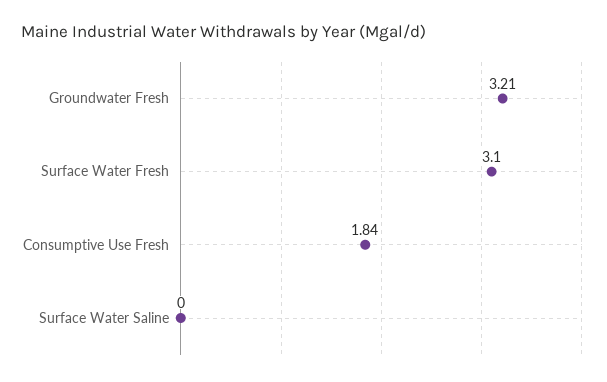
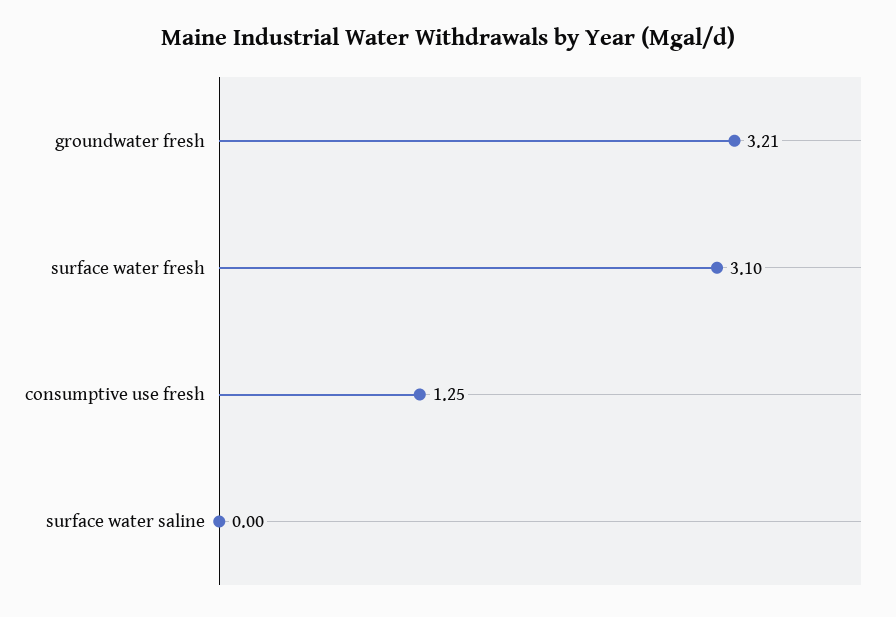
  {
    "Groundwater Fresh": 3.21,
    "Surface Water Fresh": 3.1,
-   "Consumptive Use Fresh": 1.84,
+   "Consumptive Use Fresh": 1.25,
    "Surface Water Saline": 0
  }

